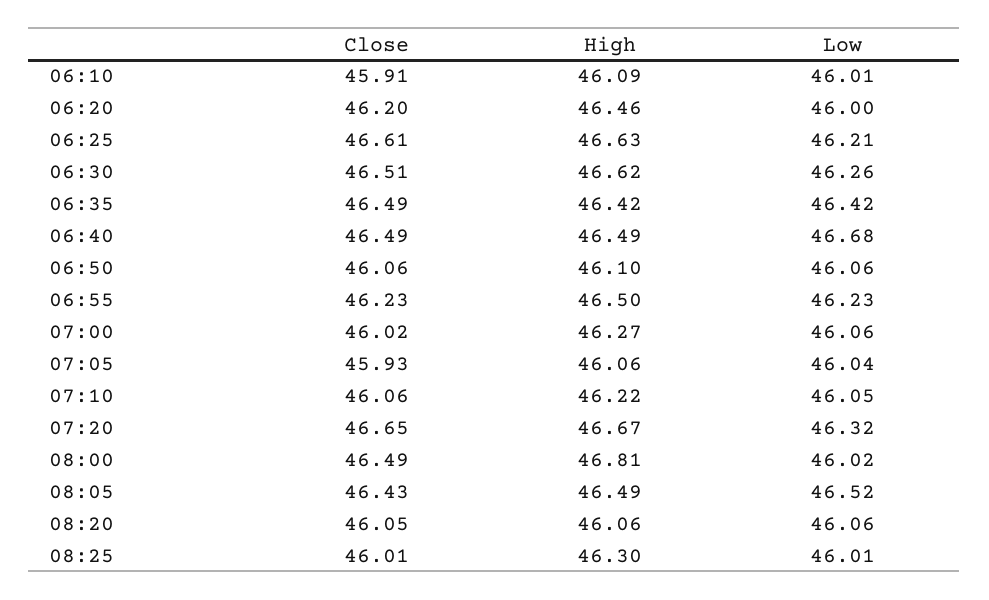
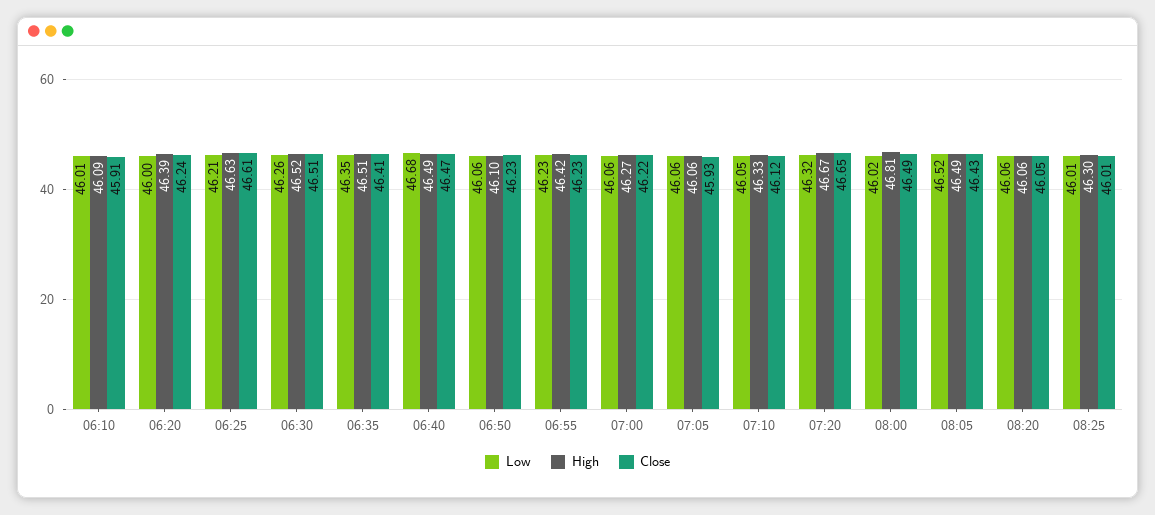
  {
    "Close": {
      "06:10": 45.91,
-     "06:20": 46.2,
+     "06:20": 46.24,
      "06:25": 46.61,
      "06:30": 46.51,
-     "06:35": 46.49,
+     "06:35": 46.41,
-     "06:40": 46.49,
+     "06:40": 46.47,
-     "06:50": 46.06,
+     "06:50": 46.23,
      "06:55": 46.23,
-     "07:00": 46.02,
+     "07:00": 46.22,
      "07:05": 45.93,
-     "07:10": 46.06,
+     "07:10": 46.12,
      "07:20": 46.65,
      "08:00": 46.49,
      "08:05": 46.43,
      "08:20": 46.05,
      "08:25": 46.01
    },
    "High": {
      "06:10": 46.09,
-     "06:20": 46.46,
+     "06:20": 46.39,
      "06:25": 46.63,
-     "06:30": 46.62,
+     "06:30": 46.52,
-     "06:35": 46.42,
+     "06:35": 46.51,
      "06:40": 46.49,
      "06:50": 46.1,
-     "06:55": 46.5,
+     "06:55": 46.42,
      "07:00": 46.27,
      "07:05": 46.06,
-     "07:10": 46.22,
+     "07:10": 46.33,
      "07:20": 46.67,
      "08:00": 46.81,
      "08:05": 46.49,
      "08:20": 46.06,
      "08:25": 46.3
    },
    "Low": {
      "06:10": 46.01,
      "06:20": 46,
      "06:25": 46.21,
      "06:30": 46.26,
-     "06:35": 46.42,
+     "06:35": 46.35,
      "06:40": 46.68,
      "06:50": 46.06,
      "06:55": 46.23,
      "07:00": 46.06,
-     "07:05": 46.04,
+     "07:05": 46.06,
      "07:10": 46.05,
      "07:20": 46.32,
      "08:00": 46.02,
      "08:05": 46.52,
      "08:20": 46.06,
      "08:25": 46.01
    }
  }

